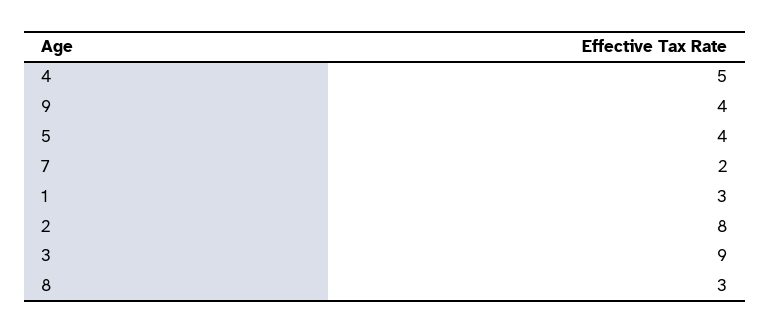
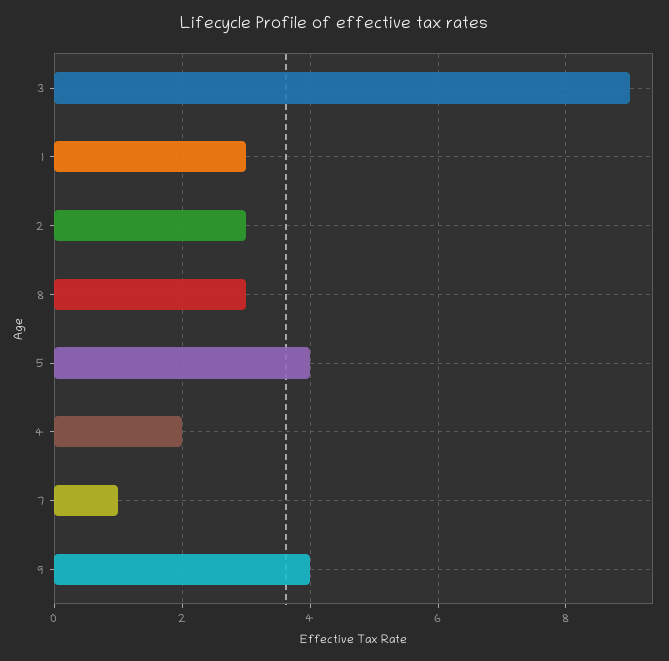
  {
-   "4": 5,
+   "4": 2,
    "9": 4,
    "5": 4,
-   "7": 2,
+   "7": 1,
    "1": 3,
-   "2": 8,
+   "2": 3,
    "3": 9,
    "8": 3
  }

